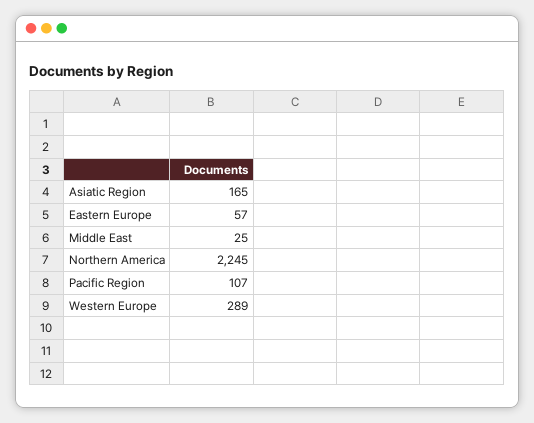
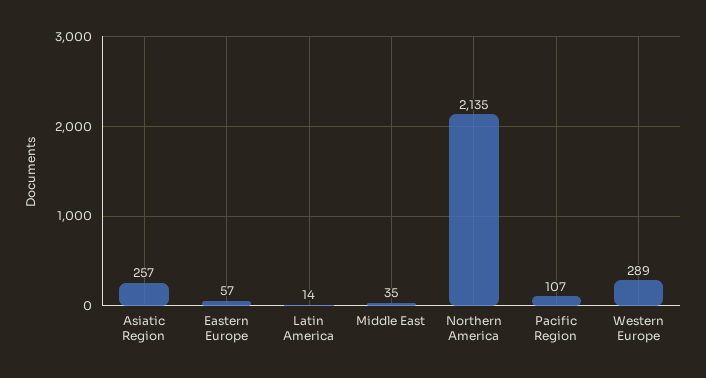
  {
-   "Asiatic Region": 165,
+   "Asiatic Region": 257,
    "Eastern Europe": 57,
-   "Middle East": 25,
+   "Middle East": 35,
-   "Northern America": 2245,
+   "Northern America": 2135,
    "Pacific Region": 107,
-   "Western Europe": 289
+   "Western Europe": 289,
+   "Latin America": 14
  }

